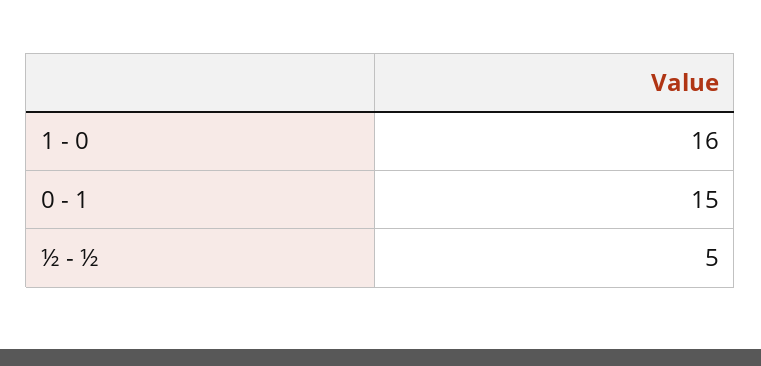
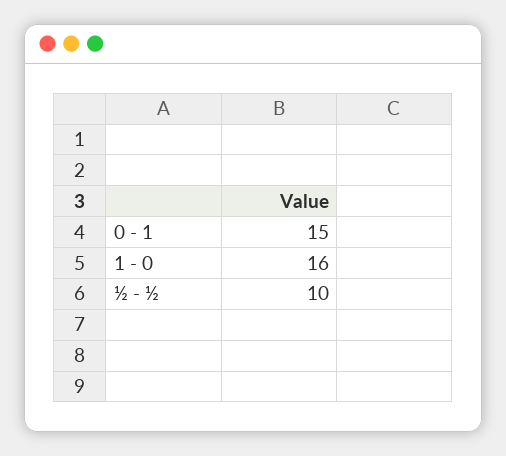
  {
    "1 - 0": 16,
    "0 - 1": 15,
-   "½ - ½": 5
+   "½ - ½": 10
  }

